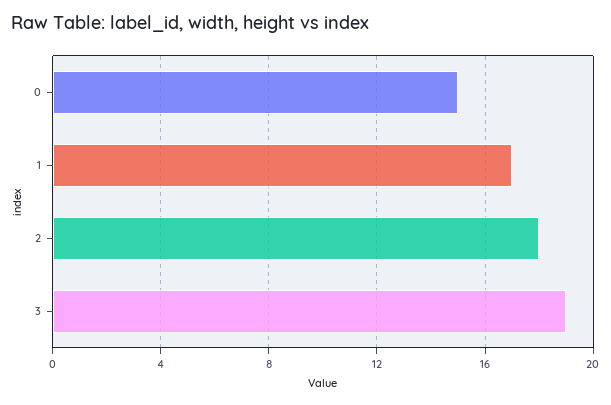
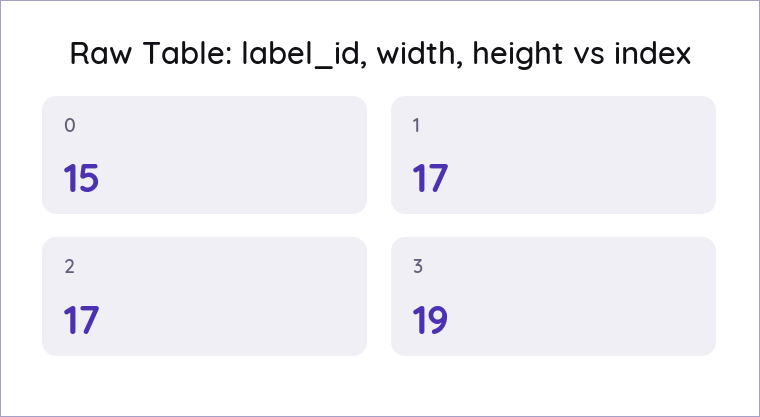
  {
    "0": 15,
    "1": 17,
-   "2": 18,
+   "2": 17,
    "3": 19
  }

